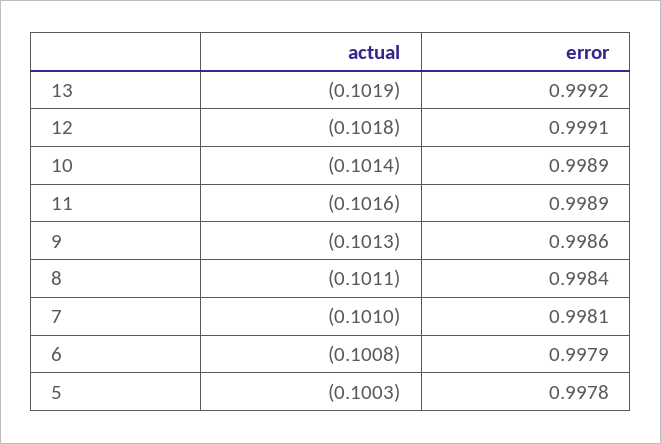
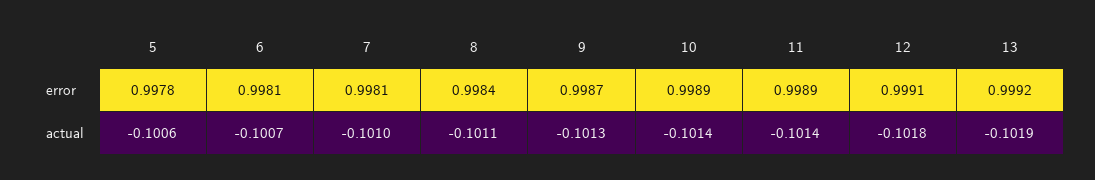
  {
    "actual": {
      "13": -0.1019,
      "12": -0.1018,
      "10": -0.1014,
-     "11": -0.1016,
+     "11": -0.1014,
      "9": -0.1013,
      "8": -0.1011,
      "7": -0.101,
-     "6": -0.1008,
+     "6": -0.1007,
-     "5": -0.1003
+     "5": -0.1006
    },
    "error": {
      "13": 0.9992,
      "12": 0.9991,
      "10": 0.9989,
      "11": 0.9989,
-     "9": 0.9986,
+     "9": 0.9987,
      "8": 0.9984,
      "7": 0.9981,
-     "6": 0.9979,
+     "6": 0.9981,
      "5": 0.9978
    }
  }

